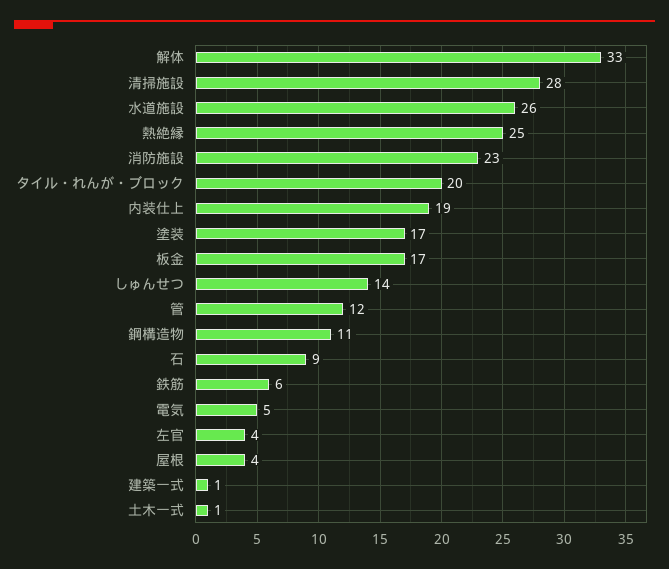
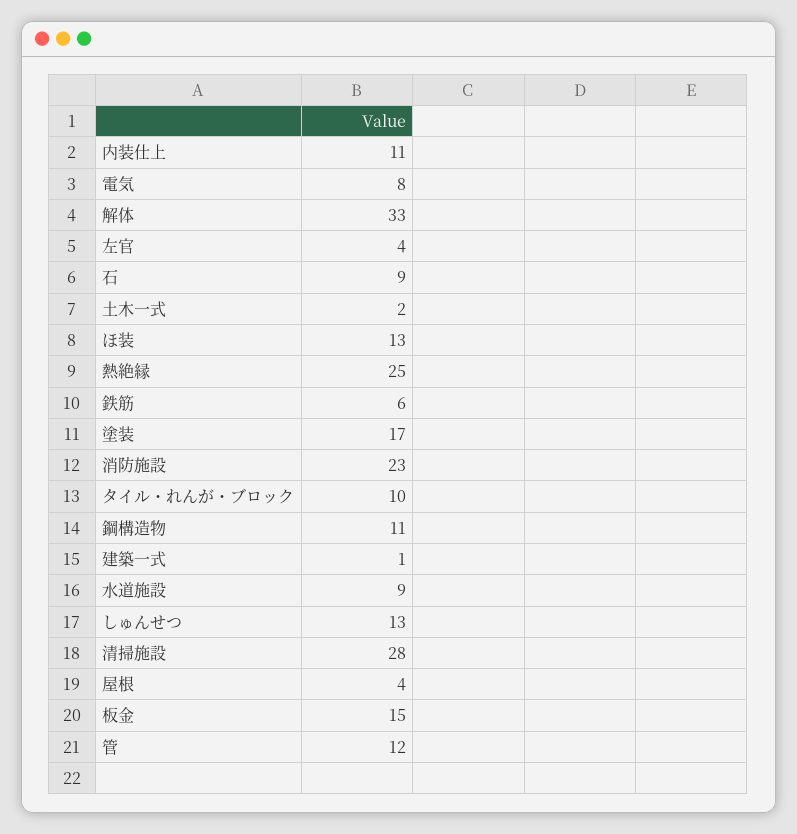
  {
    "解体": 33,
    "清掃施設": 28,
-   "水道施設": 26,
+   "水道施設": 9,
    "熱絶縁": 25,
    "消防施設": 23,
-   "タイル・れんが・ブロック": 20,
+   "タイル・れんが・ブロック": 10,
-   "内装仕上": 19,
+   "内装仕上": 11,
    "塗装": 17,
-   "板金": 17,
+   "板金": 15,
-   "しゅんせつ": 14,
+   "しゅんせつ": 13,
    "管": 12,
    "鋼構造物": 11,
    "石": 9,
    "鉄筋": 6,
-   "電気": 5,
+   "電気": 8,
    "左官": 4,
    "屋根": 4,
    "建築一式": 1,
-   "土木一式": 1
+   "土木一式": 2,
+   "ほ装": 13
  }

